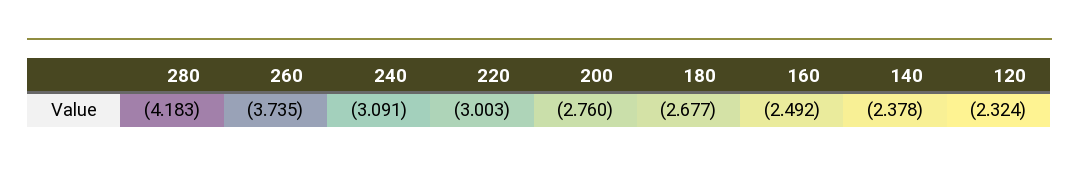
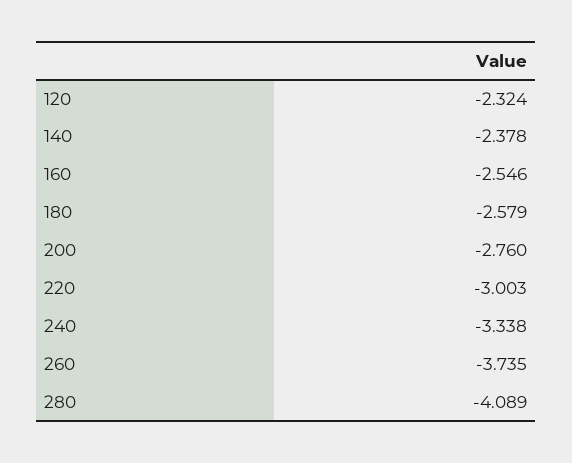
  {
-   "280": -4.183,
+   "280": -4.089,
    "260": -3.735,
-   "240": -3.091,
+   "240": -3.338,
    "220": -3.003,
    "200": -2.76,
-   "180": -2.677,
+   "180": -2.579,
-   "160": -2.492,
+   "160": -2.546,
    "140": -2.378,
    "120": -2.324
  }

